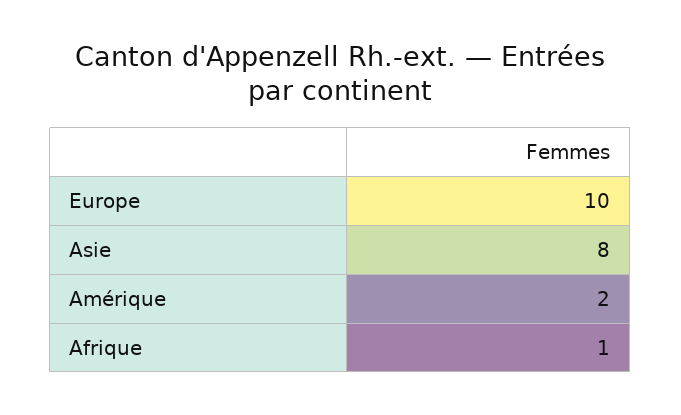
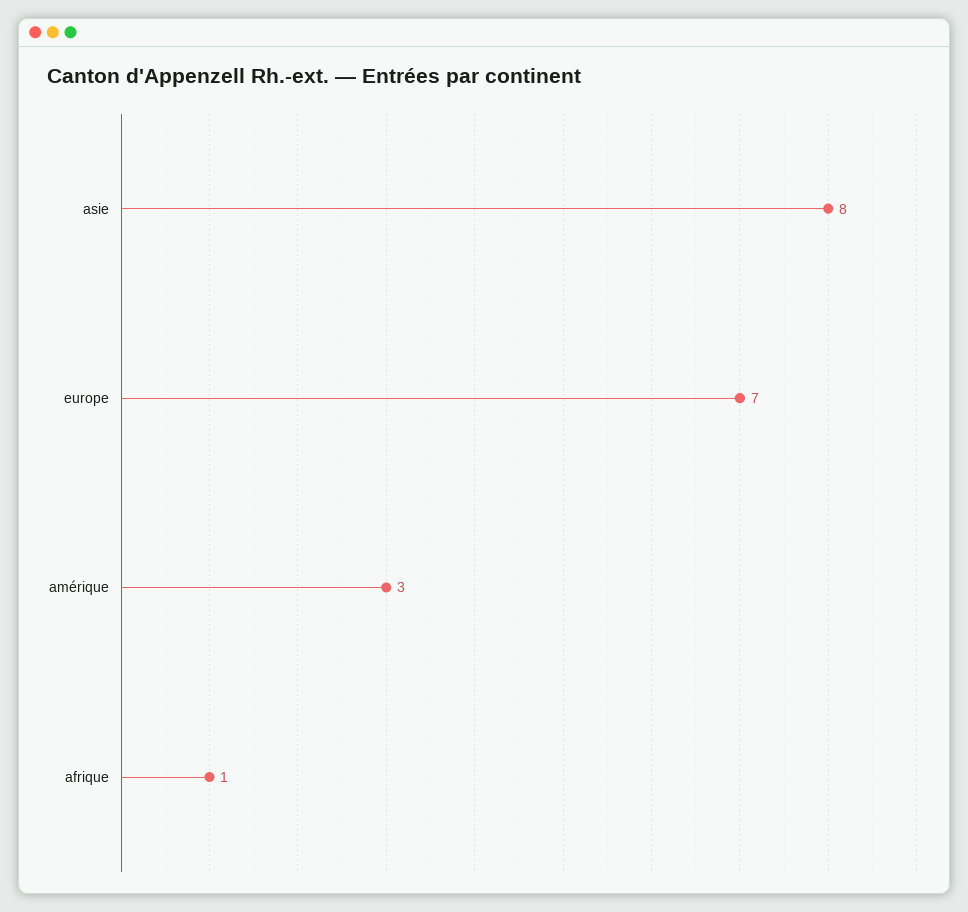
  {
-   "Europe": 10,
+   "Europe": 7,
    "Asie": 8,
-   "Amérique": 2,
+   "Amérique": 3,
    "Afrique": 1
  }

